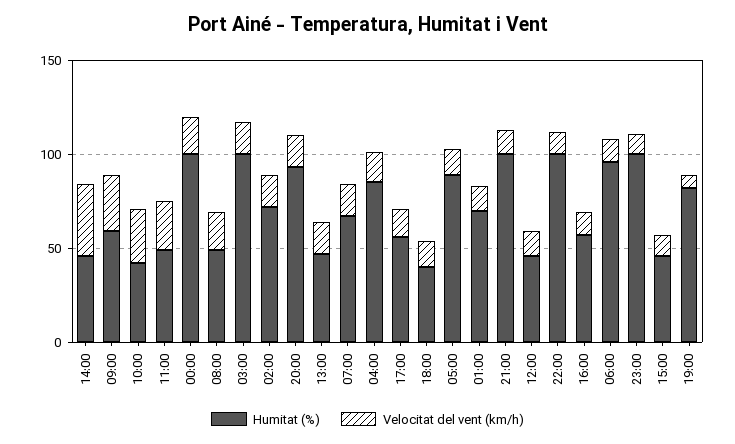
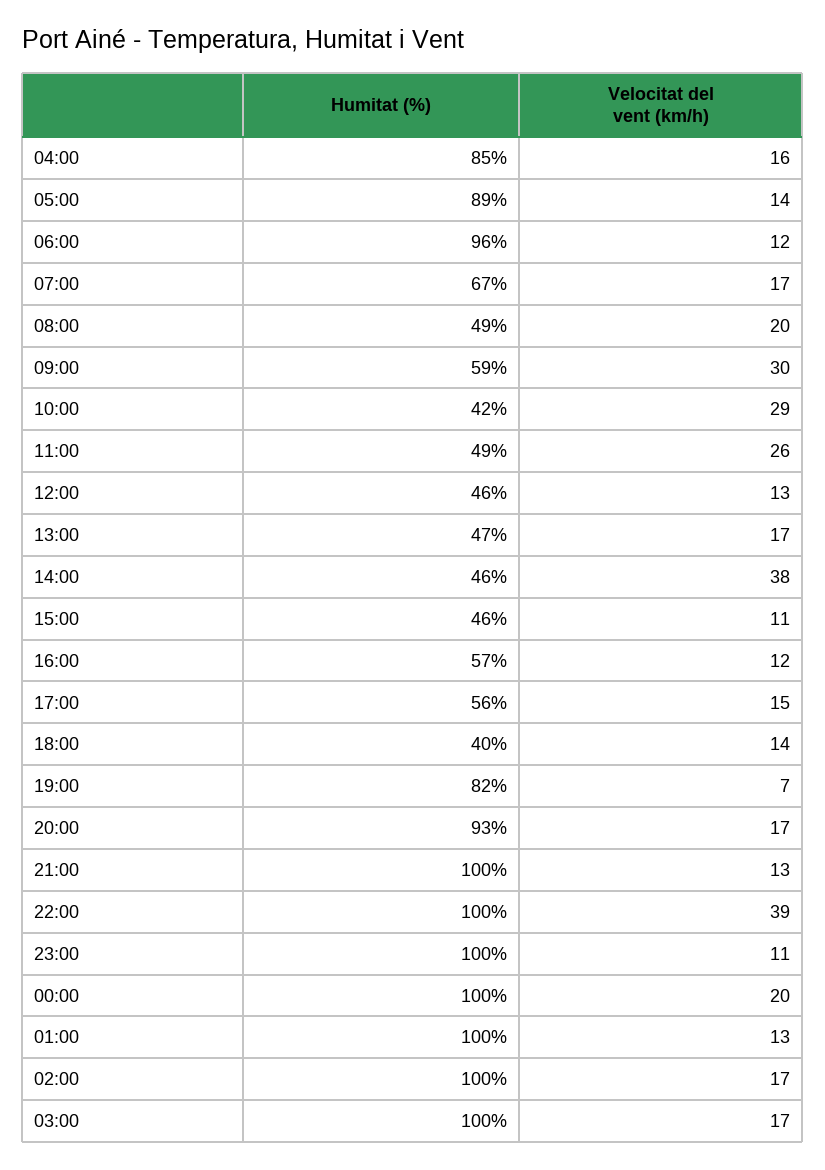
  {
    "Humitat (%)": {
      "14:00": 46,
      "09:00": 59,
      "10:00": 42,
      "11:00": 49,
      "00:00": 100,
      "08:00": 49,
      "03:00": 100,
-     "02:00": 70,
+     "02:00": 100,
      "20:00": 93,
      "13:00": 47,
      "07:00": 67,
      "04:00": 85,
      "17:00": 56,
      "18:00": 40,
      "05:00": 89,
-     "01:00": 70,
+     "01:00": 100,
      "21:00": 100,
      "12:00": 46,
      "22:00": 100,
      "16:00": 57,
      "06:00": 96,
      "23:00": 100,
      "15:00": 46,
      "19:00": 82
    },
    "Velocitat del vent (km/h)": {
      "14:00": 38,
      "09:00": 30,
      "10:00": 29,
      "11:00": 26,
      "00:00": 20,
      "08:00": 20,
      "03:00": 17,
      "02:00": 17,
      "20:00": 17,
      "13:00": 17,
      "07:00": 17,
      "04:00": 16,
      "17:00": 15,
      "18:00": 14,
      "05:00": 14,
      "01:00": 13,
      "21:00": 13,
      "12:00": 13,
-     "22:00": 10,
+     "22:00": 39,
      "16:00": 12,
      "06:00": 12,
      "23:00": 11,
      "15:00": 11,
      "19:00": 7
    }
  }

